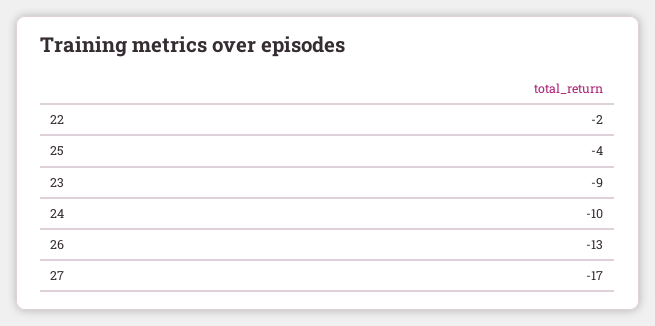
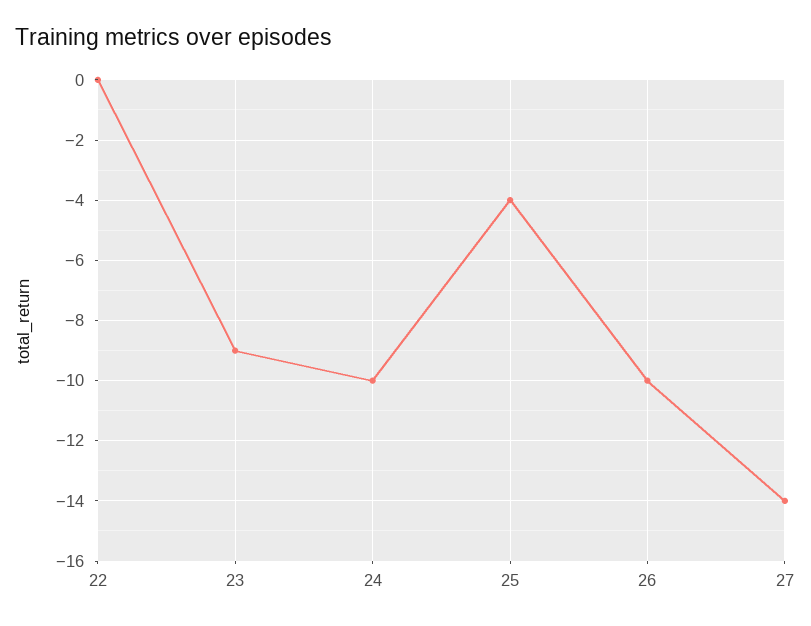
  {
-   "22": -2,
+   "22": 0,
    "25": -4,
    "23": -9,
    "24": -10,
-   "26": -13,
+   "26": -10,
-   "27": -17
+   "27": -14
  }

